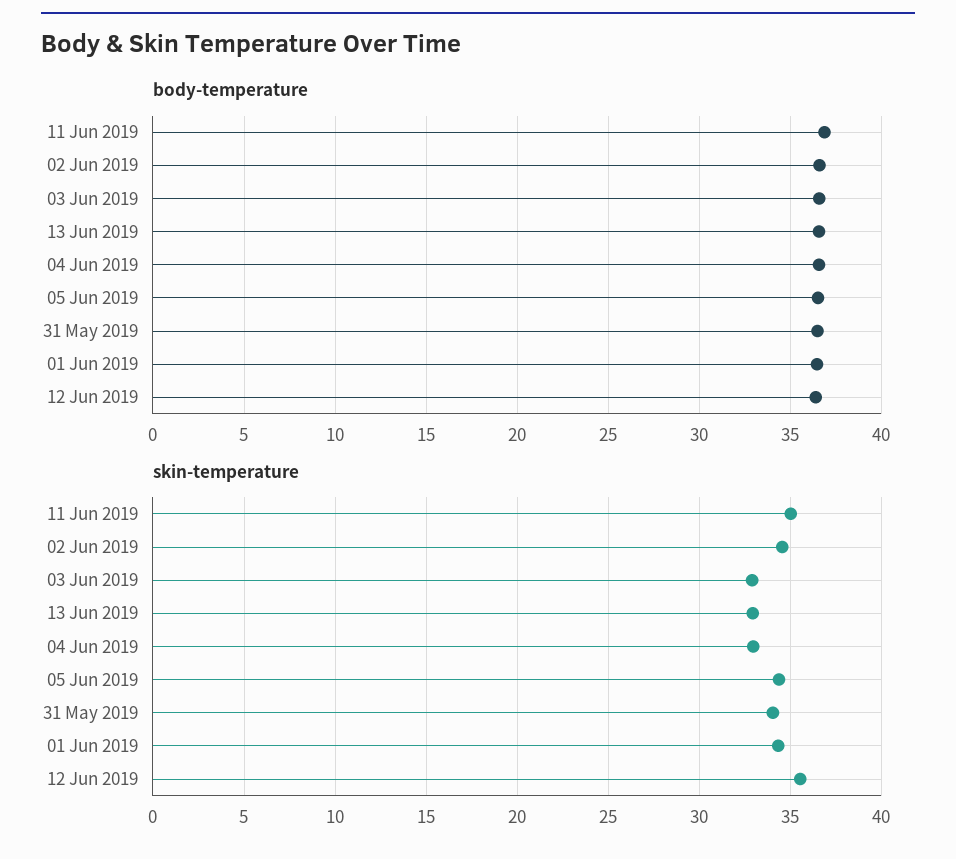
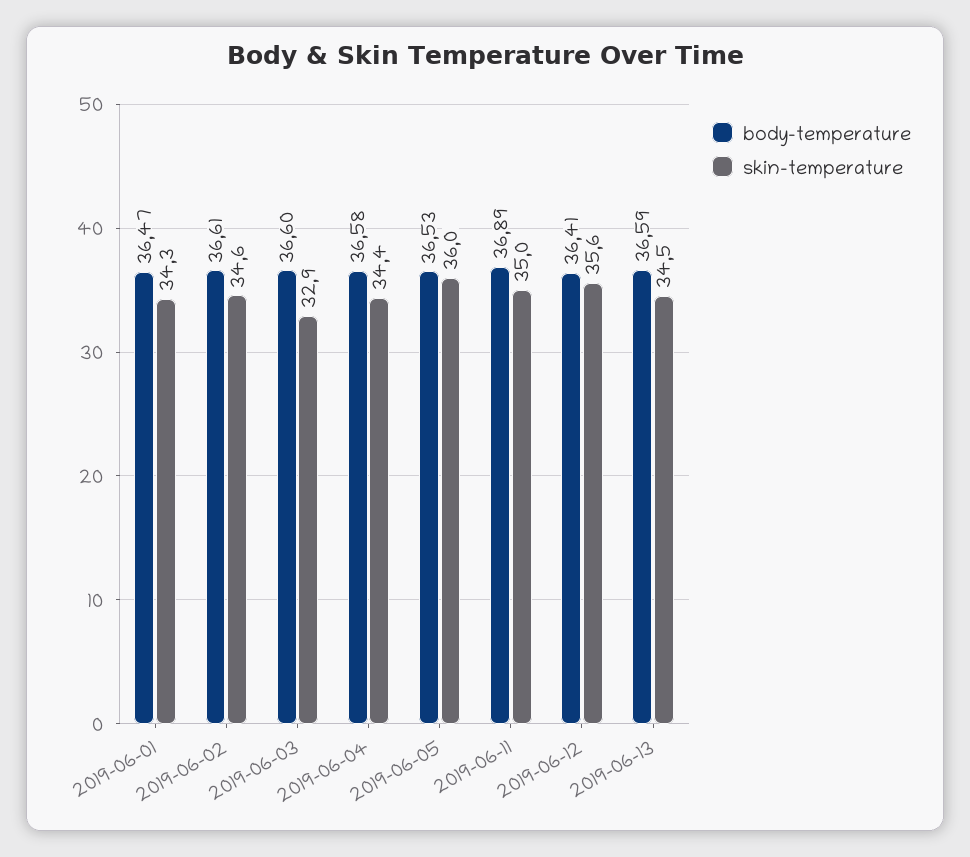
  {
    "body-temperature": {
      "11 Jun 2019": 36.89,
      "02 Jun 2019": 36.61,
      "03 Jun 2019": 36.6,
      "13 Jun 2019": 36.59,
      "04 Jun 2019": 36.58,
      "05 Jun 2019": 36.53,
-     "31 May 2019": 36.5,
      "01 Jun 2019": 36.47,
      "12 Jun 2019": 36.41
    },
    "skin-temperature": {
      "11 Jun 2019": 35,
      "02 Jun 2019": 34.6,
      "03 Jun 2019": 32.9,
-     "13 Jun 2019": 33,
+     "13 Jun 2019": 34.5,
-     "04 Jun 2019": 33,
+     "04 Jun 2019": 34.4,
-     "05 Jun 2019": 34.5,
+     "05 Jun 2019": 36,
-     "31 May 2019": 34,
      "01 Jun 2019": 34.3,
      "12 Jun 2019": 35.6
    }
  }

